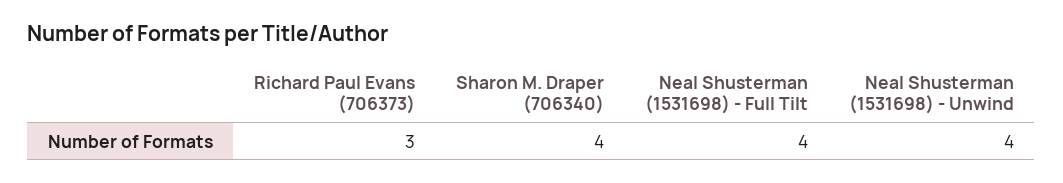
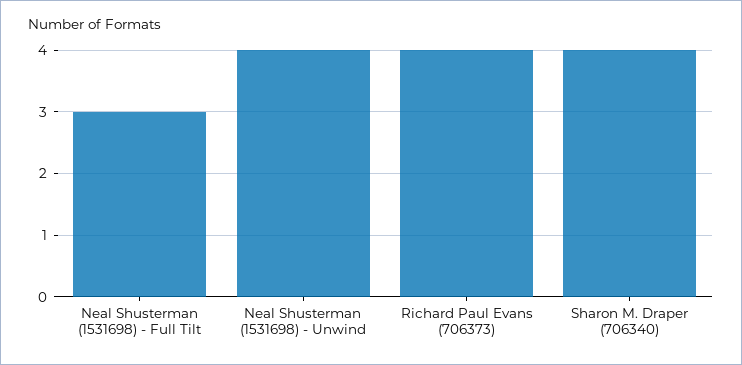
  {
-   "Richard Paul Evans (706373)": 3,
+   "Richard Paul Evans (706373)": 4,
    "Sharon M. Draper (706340)": 4,
-   "Neal Shusterman (1531698) - Full Tilt": 4,
+   "Neal Shusterman (1531698) - Full Tilt": 3,
    "Neal Shusterman (1531698) - Unwind": 4
  }

